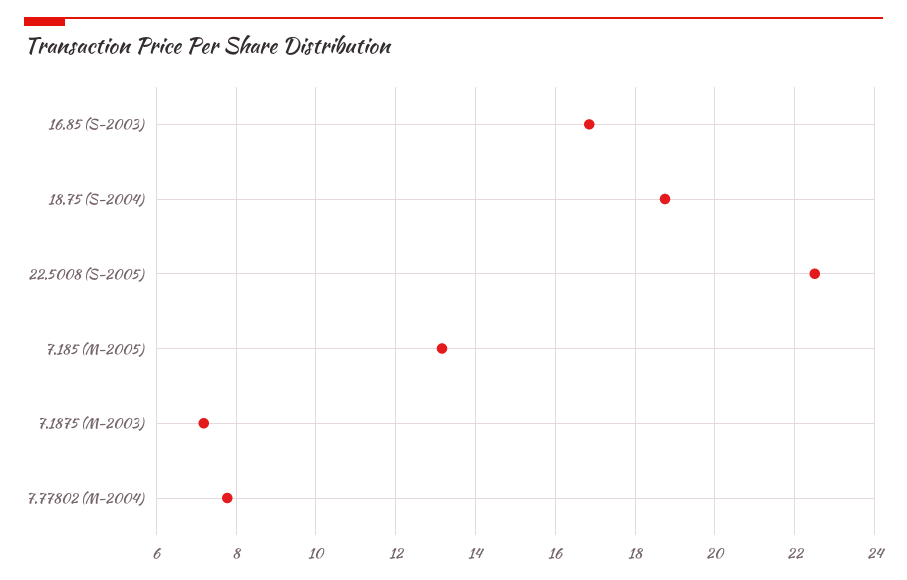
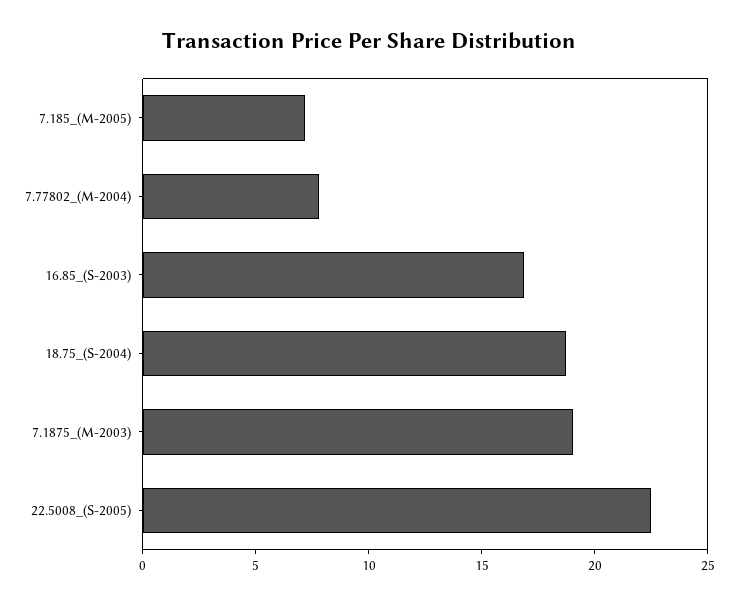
  {
    "16.85 (S-2003)": 16.8,
    "18.75 (S-2004)": 18.8,
    "22.5008 (S-2005)": 22.6,
-   "7.185 (M-2005)": 13.2,
+   "7.185 (M-2005)": 7,
-   "7.1875 (M-2003)": 7.2,
+   "7.1875 (M-2003)": 19,
    "7.77802 (M-2004)": 7.8
  }

